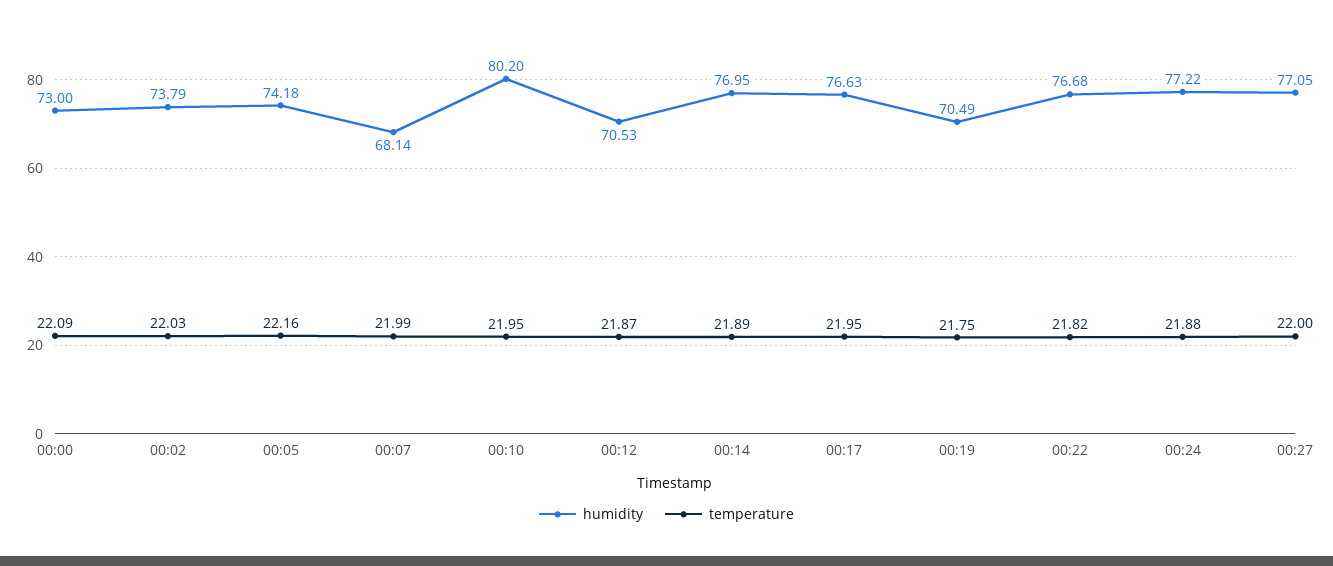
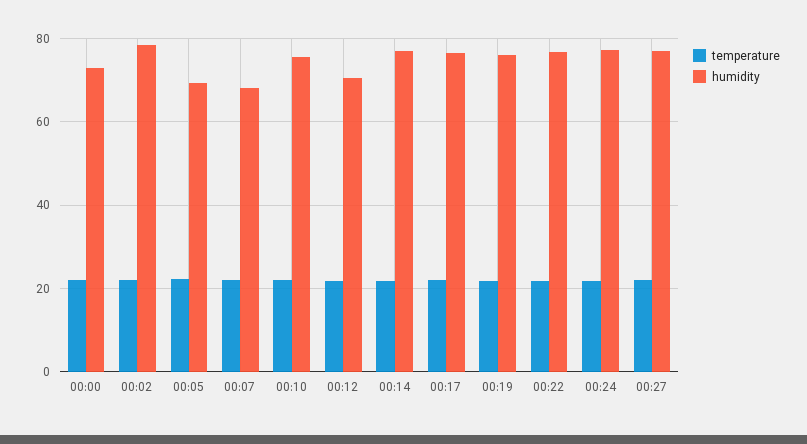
  {
    "humidity": {
      "00:00": 73,
-     "00:02": 73.79,
+     "00:02": 78,
-     "00:05": 74.18,
+     "00:05": 70,
      "00:07": 68.14,
-     "00:10": 80.2,
+     "00:10": 76,
      "00:12": 70.53,
      "00:14": 76.95,
      "00:17": 76.63,
-     "00:19": 70.49,
+     "00:19": 76,
      "00:22": 76.68,
      "00:24": 77.22,
      "00:27": 77.05
    },
    "temperature": {
      "00:00": 22.09,
      "00:02": 22.03,
      "00:05": 22.16,
      "00:07": 21.99,
      "00:10": 21.95,
      "00:12": 21.87,
      "00:14": 21.89,
      "00:17": 21.95,
      "00:19": 21.75,
      "00:22": 21.82,
      "00:24": 21.88,
      "00:27": 22
    }
  }

